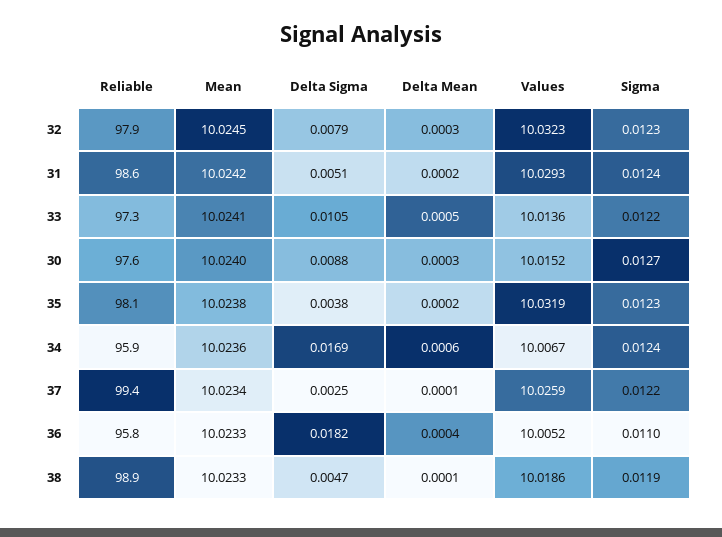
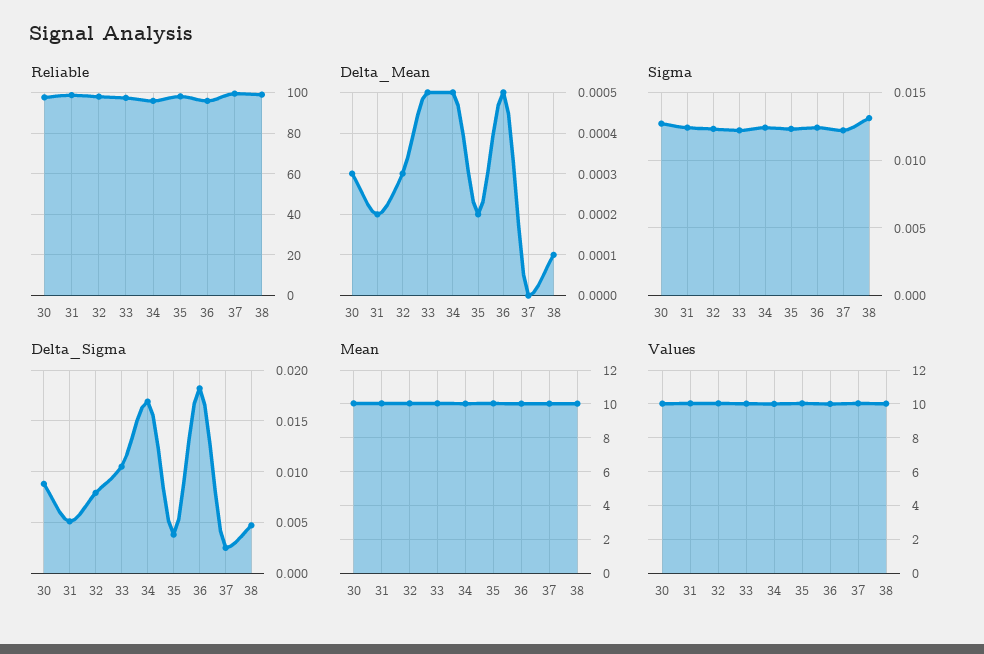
  {
    "Reliable": {
      "32": 97.9,
      "31": 98.6,
      "33": 97.3,
      "30": 97.6,
      "35": 98.1,
      "34": 95.9,
      "37": 99.4,
      "36": 95.8,
      "38": 98.9
    },
    "Mean": {
      "32": 10.0245,
      "31": 10.0242,
      "33": 10.0241,
      "30": 10.024,
      "35": 10.0238,
      "34": 10.0236,
      "37": 10.0234,
      "36": 10.0233,
      "38": 10.0233
    },
    "Delta Sigma": {
      "32": 0.0079,
      "31": 0.0051,
      "33": 0.0105,
      "30": 0.0088,
      "35": 0.0038,
      "34": 0.0169,
      "37": 0.0025,
      "36": 0.0182,
      "38": 0.0047
    },
    "Delta Mean": {
      "32": 0.0003,
      "31": 0.0002,
      "33": 0.0005,
      "30": 0.0003,
      "35": 0.0002,
-     "34": 0.0006,
+     "34": 0.0005,
-     "37": 0.0001,
+     "37": 0,
-     "36": 0.0004,
+     "36": 0.0005,
      "38": 0.0001
    },
    "Values": {
      "32": 10.0323,
      "31": 10.0293,
      "33": 10.0136,
      "30": 10.0152,
      "35": 10.0319,
      "34": 10.0067,
      "37": 10.0259,
      "36": 10.0052,
      "38": 10.0186
    },
    "Sigma": {
      "32": 0.0123,
      "31": 0.0124,
      "33": 0.0122,
      "30": 0.0127,
      "35": 0.0123,
      "34": 0.0124,
      "37": 0.0122,
-     "36": 0.011,
+     "36": 0.0125,
-     "38": 0.0119
+     "38": 0.013
    }
  }

